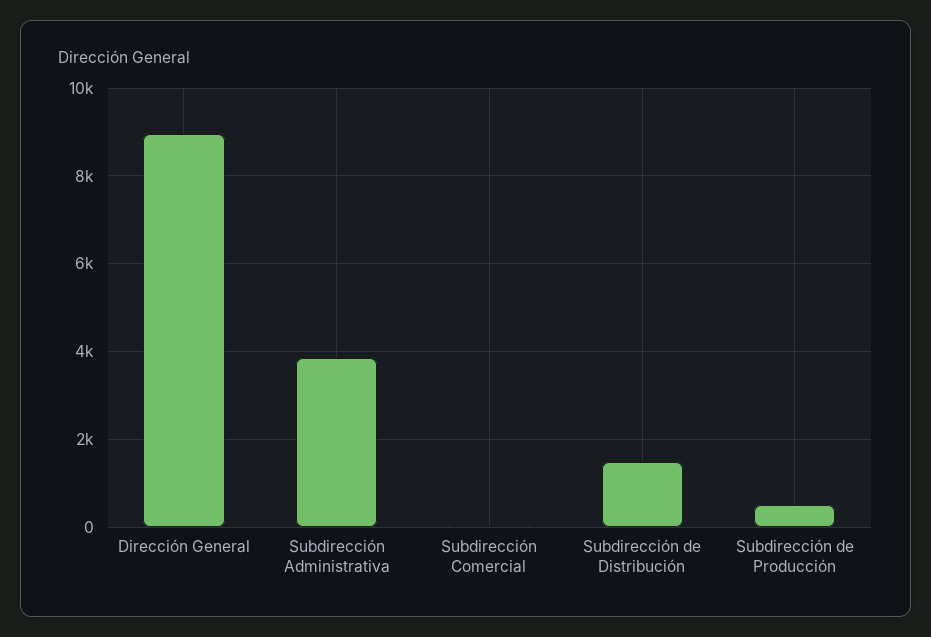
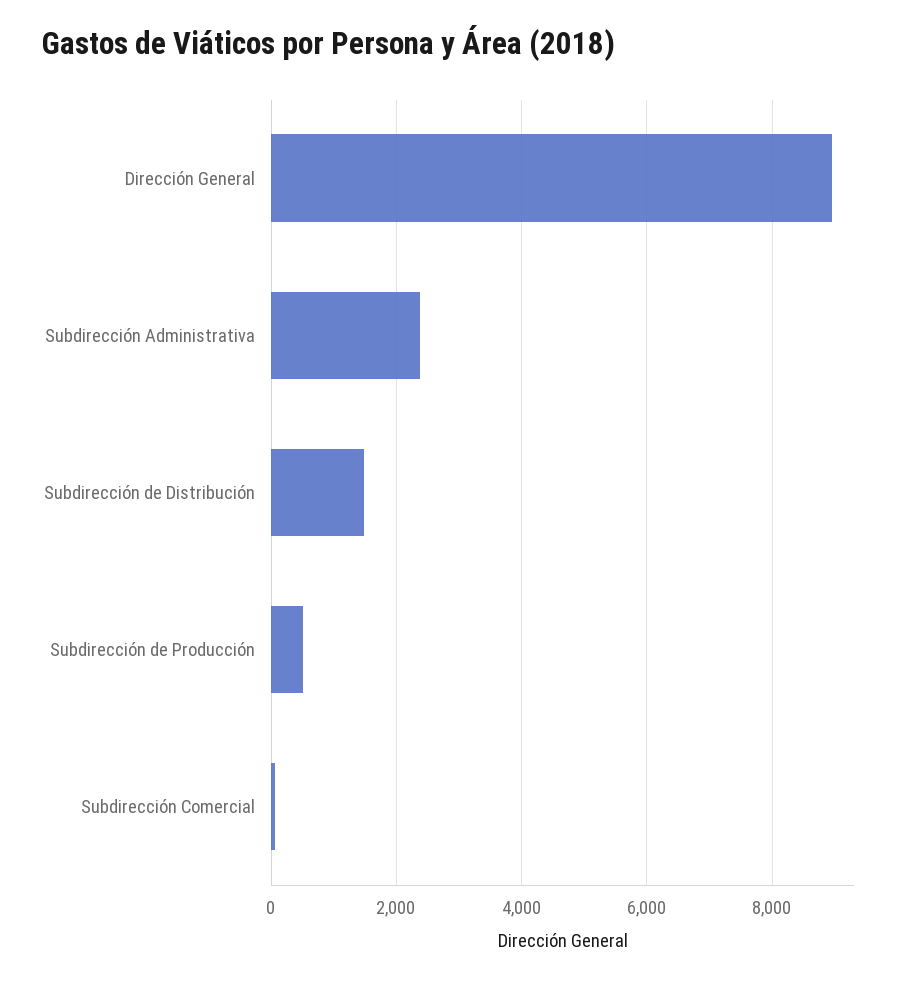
  {
    "Dirección General": 9000,
-   "Subdirección Administrativa": 3800,
+   "Subdirección Administrativa": 2400,
    "Subdirección Comercial": 0,
    "Subdirección de Distribución": 1400,
    "Subdirección de Producción": 600
  }

